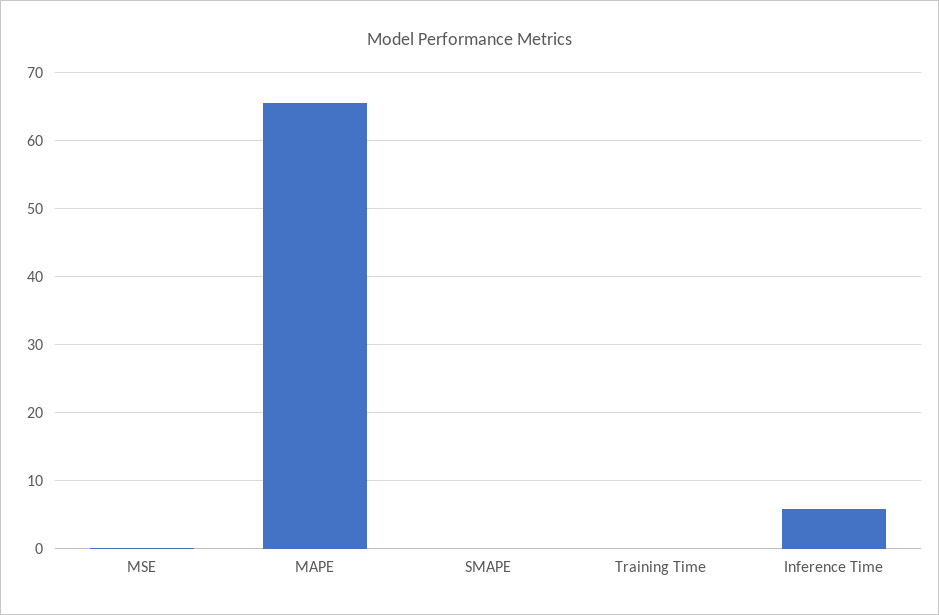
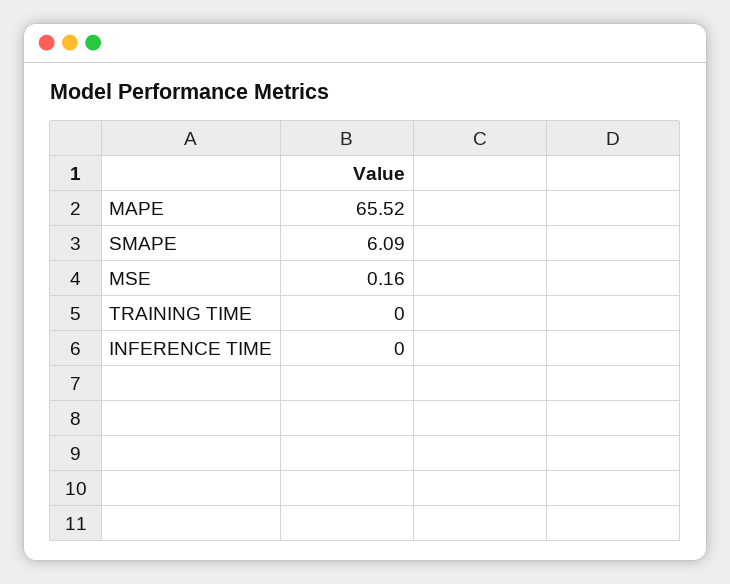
  {
    "MSE": 0.16,
    "MAPE": 65.52,
-   "SMAPE": 0,
+   "SMAPE": 6.09,
    "Training Time": 0,
-   "Inference Time": 6
+   "Inference Time": 0
  }

